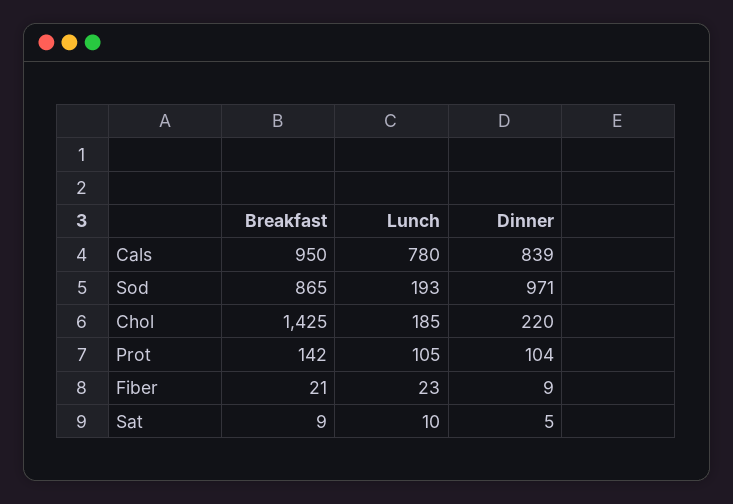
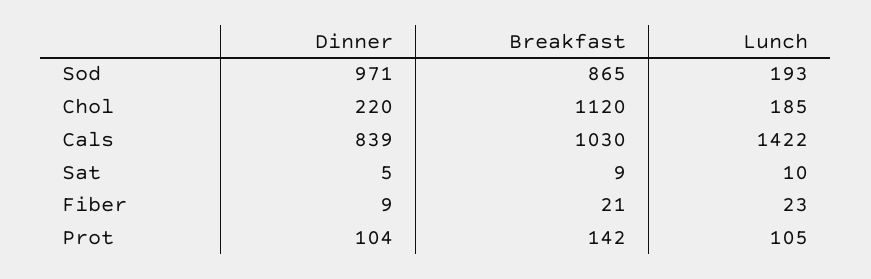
  {
    "Breakfast": {
-     "Cals": 950,
+     "Cals": 1030,
      "Sod": 865,
-     "Chol": 1425,
+     "Chol": 1120,
      "Prot": 142,
      "Fiber": 21,
      "Sat": 9
    },
    "Lunch": {
-     "Cals": 780,
+     "Cals": 1422,
      "Sod": 193,
      "Chol": 185,
      "Prot": 105,
      "Fiber": 23,
      "Sat": 10
    },
    "Dinner": {
      "Cals": 839,
      "Sod": 971,
      "Chol": 220,
      "Prot": 104,
      "Fiber": 9,
      "Sat": 5
    }
  }

